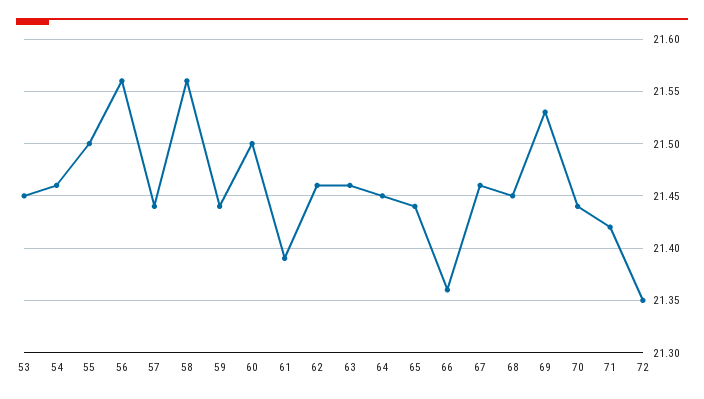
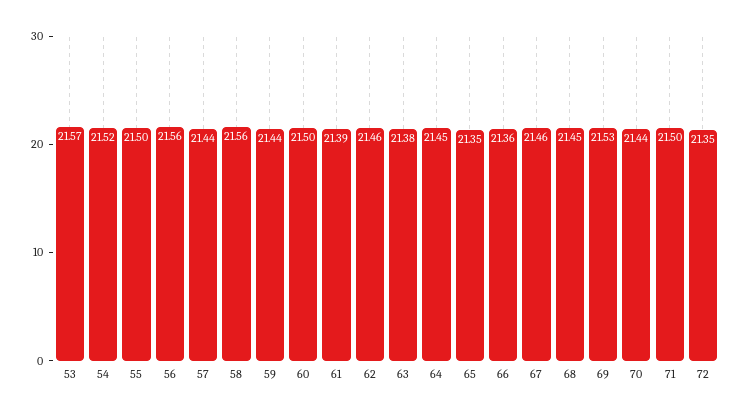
  {
-   "53": 21.45,
+   "53": 21.57,
-   "54": 21.46,
+   "54": 21.52,
    "55": 21.5,
    "56": 21.56,
    "57": 21.44,
    "58": 21.56,
    "59": 21.44,
    "60": 21.5,
    "61": 21.39,
    "62": 21.46,
-   "63": 21.46,
+   "63": 21.38,
    "64": 21.45,
-   "65": 21.44,
+   "65": 21.35,
    "66": 21.36,
    "67": 21.46,
    "68": 21.45,
    "69": 21.53,
    "70": 21.44,
-   "71": 21.42,
+   "71": 21.5,
    "72": 21.35
  }

